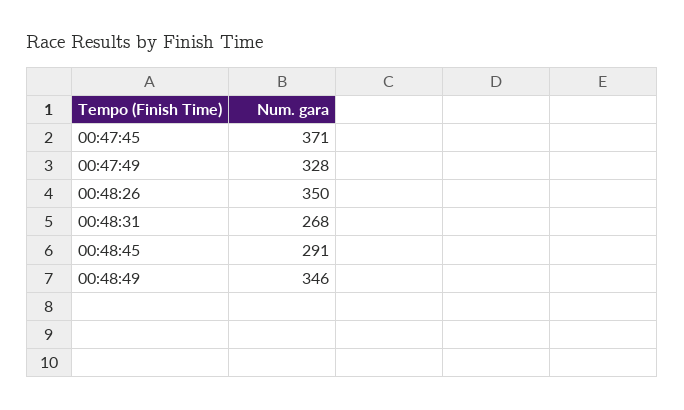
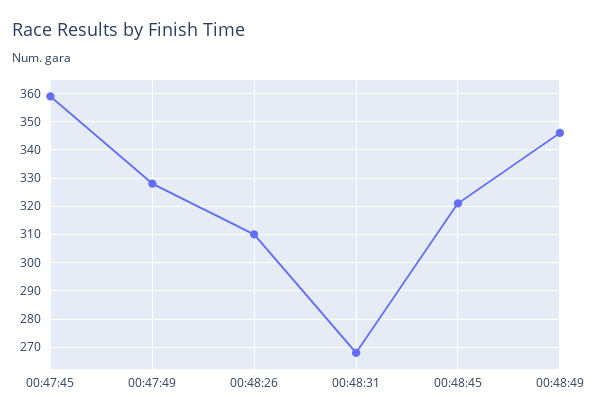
  {
-   "00:47:45": 371,
+   "00:47:45": 360,
    "00:47:49": 328,
-   "00:48:26": 350,
+   "00:48:26": 310,
    "00:48:31": 268,
-   "00:48:45": 291,
+   "00:48:45": 320,
    "00:48:49": 346
  }

